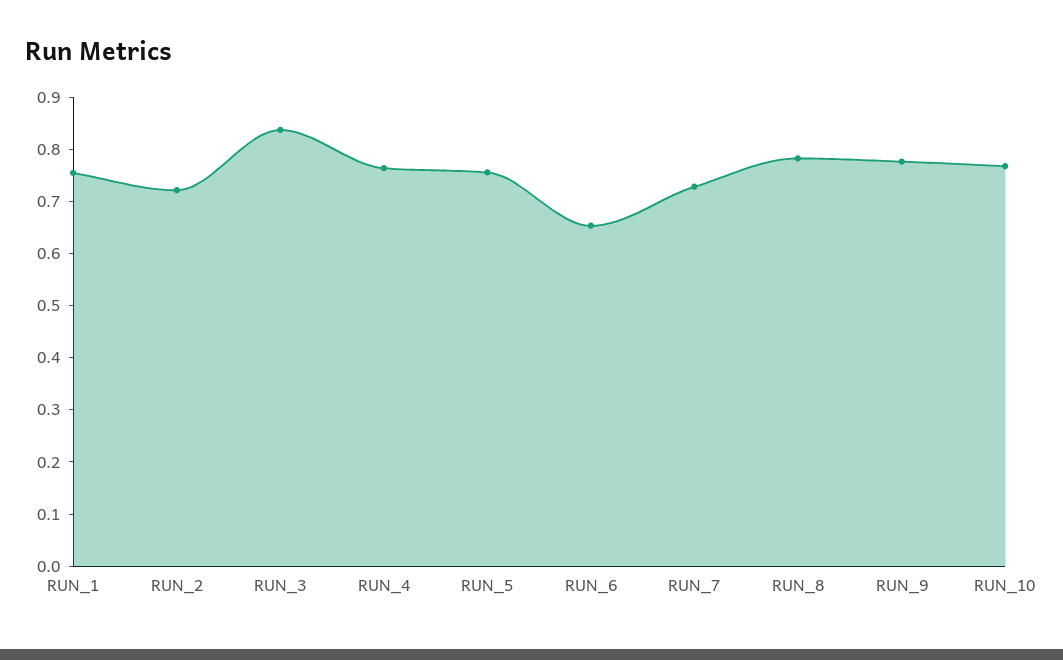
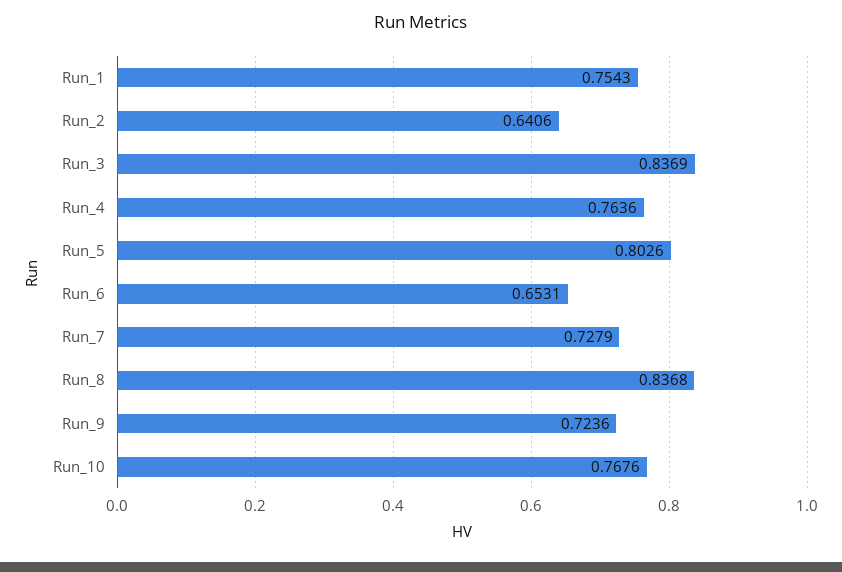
  {
    "RUN_1": 0.7543,
-   "RUN_2": 0.72,
+   "RUN_2": 0.6406,
    "RUN_3": 0.8369,
    "RUN_4": 0.7636,
-   "RUN_5": 0.76,
+   "RUN_5": 0.8026,
    "RUN_6": 0.6531,
    "RUN_7": 0.7279,
-   "RUN_8": 0.78,
+   "RUN_8": 0.8368,
-   "RUN_9": 0.78,
+   "RUN_9": 0.7236,
    "RUN_10": 0.7676
  }

